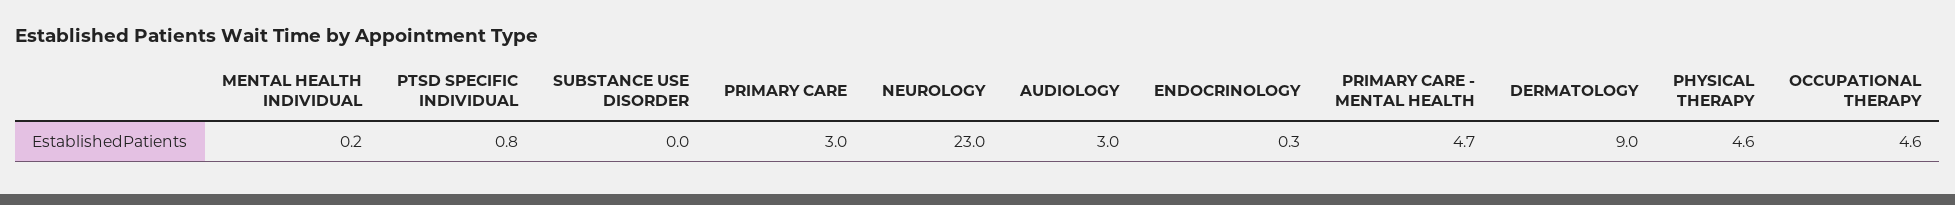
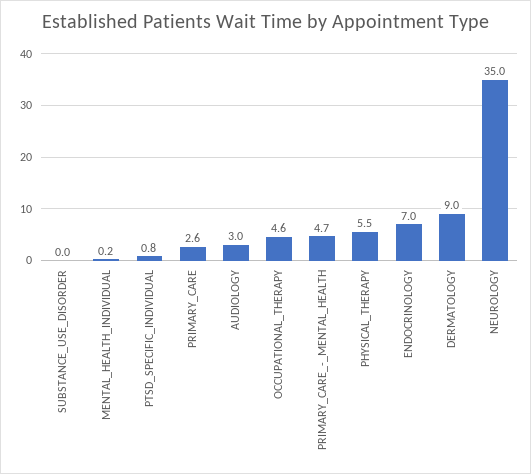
  {
    "MENTAL HEALTH INDIVIDUAL": 0.2,
    "PTSD SPECIFIC INDIVIDUAL": 0.8,
    "SUBSTANCE USE DISORDER": 0,
-   "PRIMARY CARE": 3,
+   "PRIMARY CARE": 2.6,
-   "NEUROLOGY": 23,
+   "NEUROLOGY": 35,
    "AUDIOLOGY": 3,
-   "ENDOCRINOLOGY": 0.3,
+   "ENDOCRINOLOGY": 7,
    "PRIMARY CARE - MENTAL HEALTH": 4.7,
    "DERMATOLOGY": 9,
-   "PHYSICAL THERAPY": 4.6,
+   "PHYSICAL THERAPY": 5.5,
    "OCCUPATIONAL THERAPY": 4.6
  }

